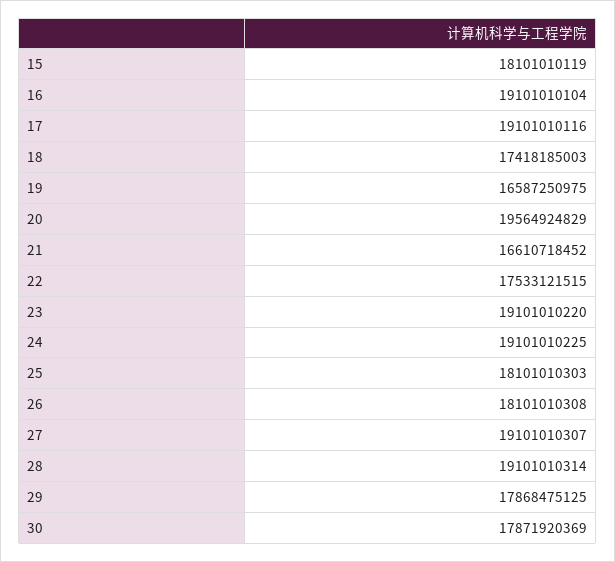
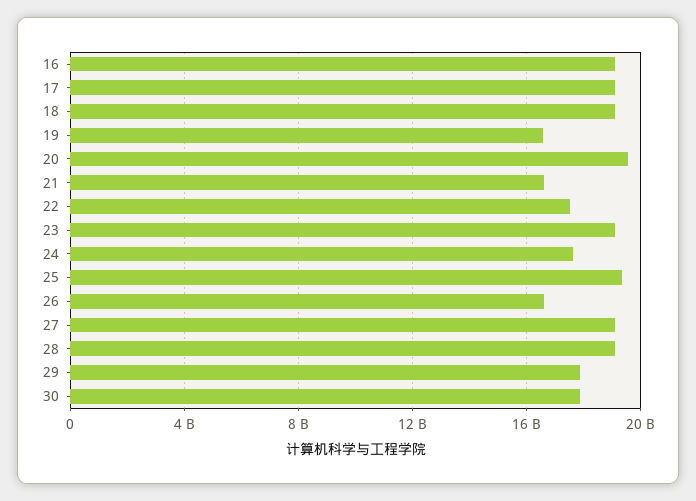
  {
-   "15": 18101010119,
    "16": 19101010104,
    "17": 19101010116,
-   "18": 17418185003,
+   "18": 19000000000,
    "19": 16587250975,
    "20": 19564924829,
    "21": 16610718452,
    "22": 17533121515,
    "23": 19101010220,
-   "24": 19101010225,
+   "24": 17500000000,
-   "25": 18101010303,
+   "25": 19500000000,
-   "26": 18101010308,
+   "26": 16500000000,
    "27": 19101010307,
    "28": 19101010314,
    "29": 17868475125,
    "30": 17871920369
  }

